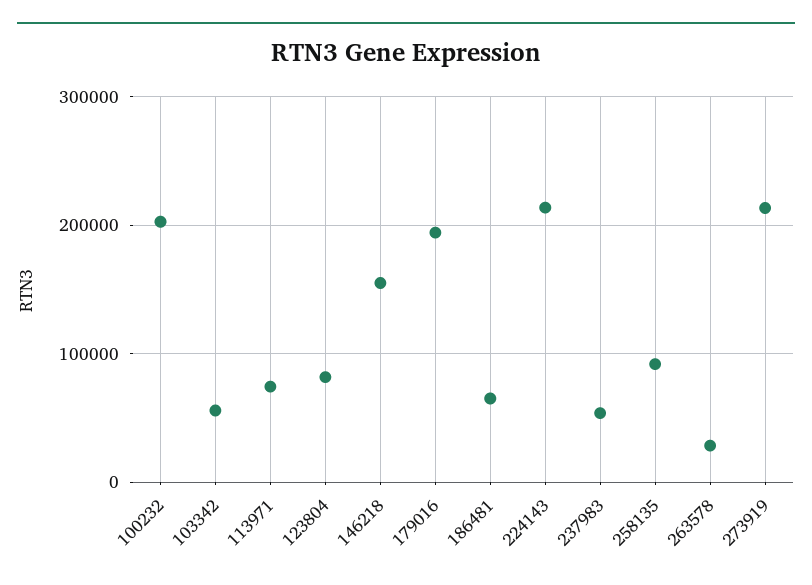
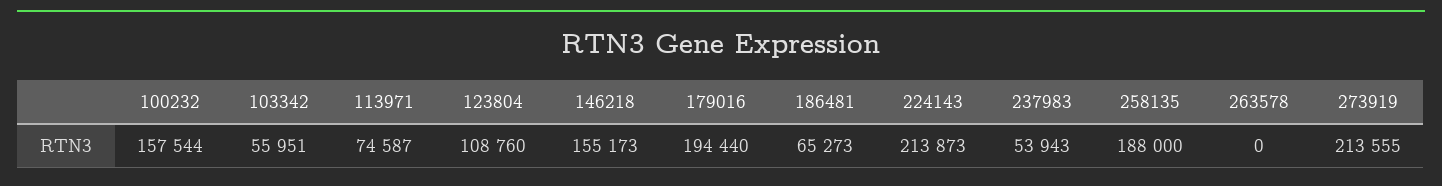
  {
-   "100232": 200000,
+   "100232": 157544,
    "103342": 55951,
    "113971": 74587,
-   "123804": 80000,
+   "123804": 108760,
    "146218": 155173,
    "179016": 194440,
    "186481": 65273,
    "224143": 213873,
    "237983": 53943,
-   "258135": 90000,
+   "258135": 188000,
-   "263578": 30000,
+   "263578": 0,
    "273919": 213555
  }

